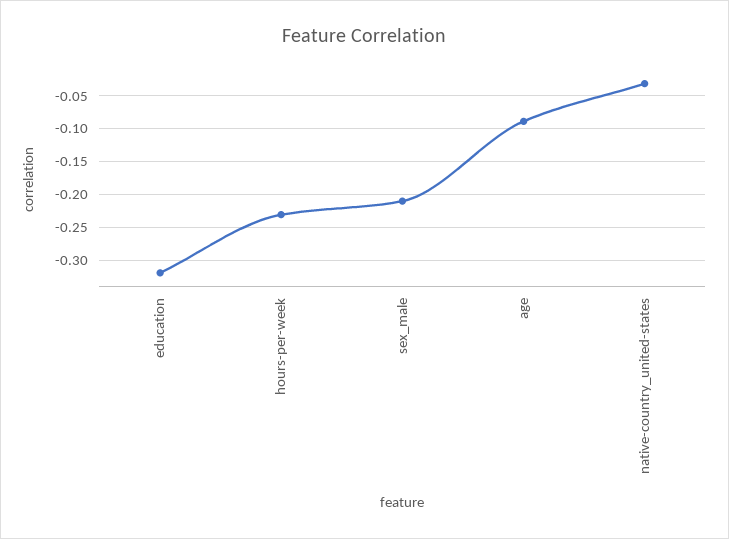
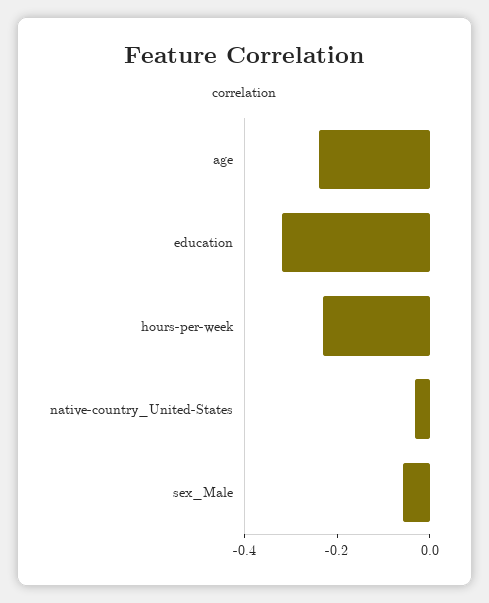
  {
    "education": -0.32,
    "hours-per-week": -0.23,
-   "sex_male": -0.21,
+   "sex_male": -0.05,
-   "age": -0.09,
+   "age": -0.25,
    "native-country_united-states": -0.03
  }

